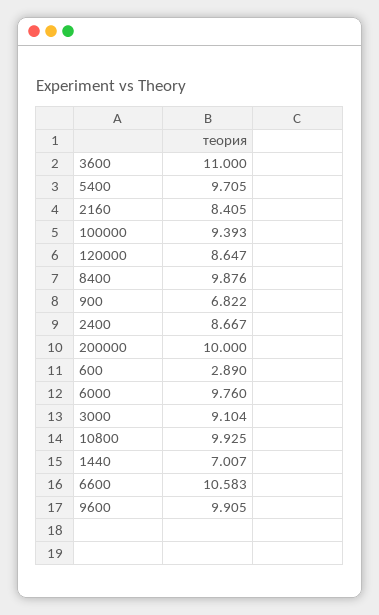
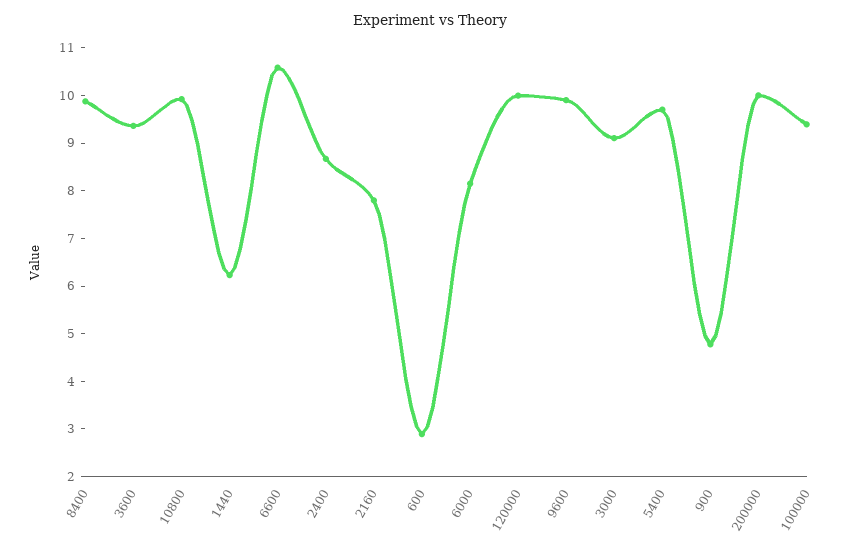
  {
-   "3600": 11,
+   "3600": 9.4,
    "5400": 9.705,
-   "2160": 8.405,
+   "2160": 7.8,
    "100000": 9.393,
-   "120000": 8.647,
+   "120000": 10,
    "8400": 9.876,
-   "900": 6.822,
+   "900": 4.8,
    "2400": 8.667,
    "200000": 10,
    "600": 2.89,
-   "6000": 9.76,
+   "6000": 8.2,
    "3000": 9.104,
    "10800": 9.925,
-   "1440": 7.007,
+   "1440": 6.2,
    "6600": 10.583,
    "9600": 9.905
  }

